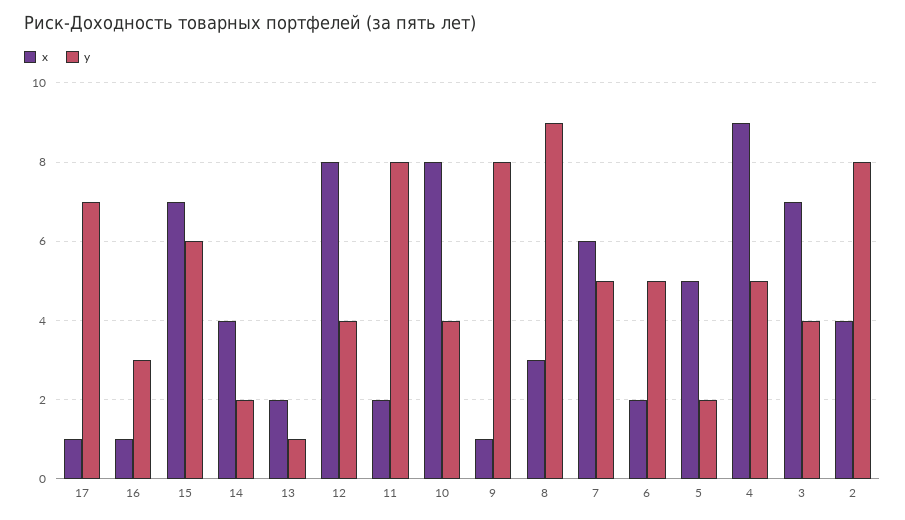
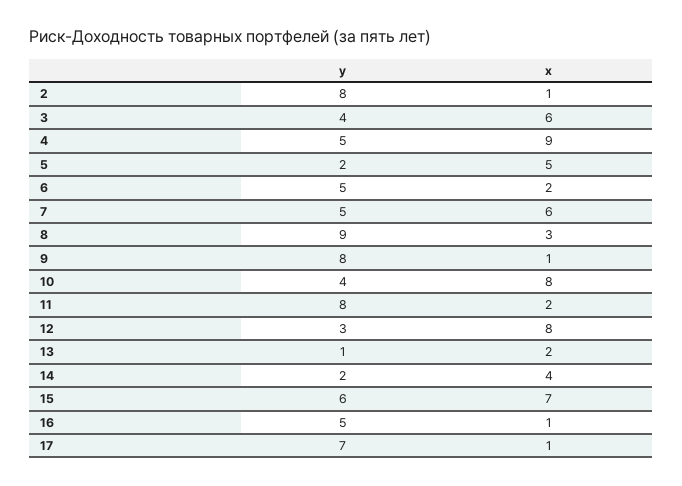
  {
    "x": {
      "17": 1,
      "16": 1,
      "15": 7,
      "14": 4,
      "13": 2,
      "12": 8,
      "11": 2,
      "10": 8,
      "9": 1,
      "8": 3,
      "7": 6,
      "6": 2,
      "5": 5,
      "4": 9,
-     "3": 7,
+     "3": 6,
-     "2": 4
+     "2": 1
    },
    "y": {
      "17": 7,
-     "16": 3,
+     "16": 5,
      "15": 6,
      "14": 2,
      "13": 1,
-     "12": 4,
+     "12": 3,
      "11": 8,
      "10": 4,
      "9": 8,
      "8": 9,
      "7": 5,
      "6": 5,
      "5": 2,
      "4": 5,
      "3": 4,
      "2": 8
    }
  }

